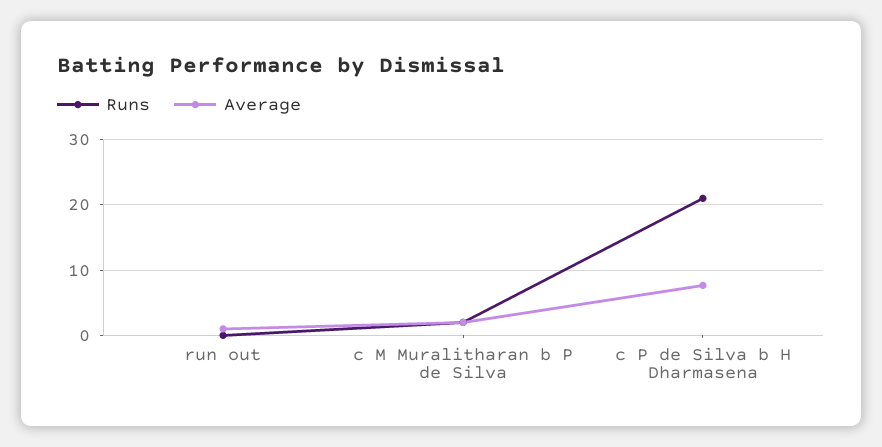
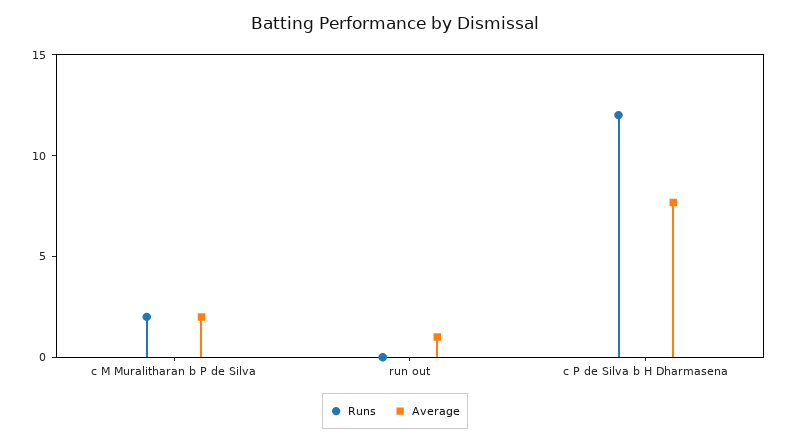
  {
    "Runs": {
      "run out": 0,
      "c M Muralitharan b P de Silva": 2,
-     "c P de Silva b H Dharmasena": 21
+     "c P de Silva b H Dharmasena": 12
    },
    "Average": {
      "run out": 1,
      "c M Muralitharan b P de Silva": 2,
      "c P de Silva b H Dharmasena": 8
    }
  }

